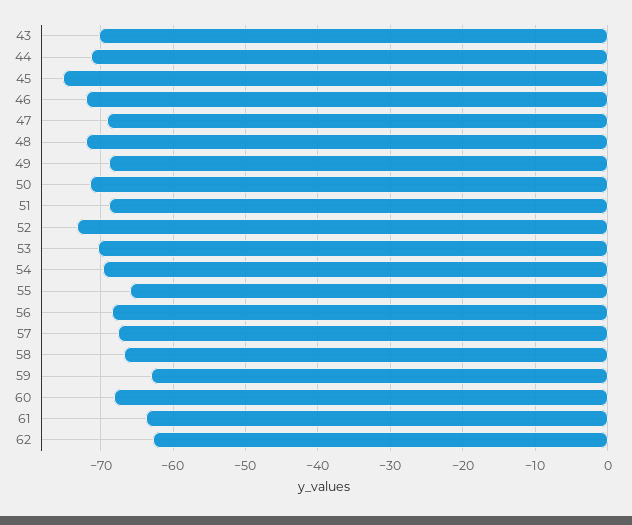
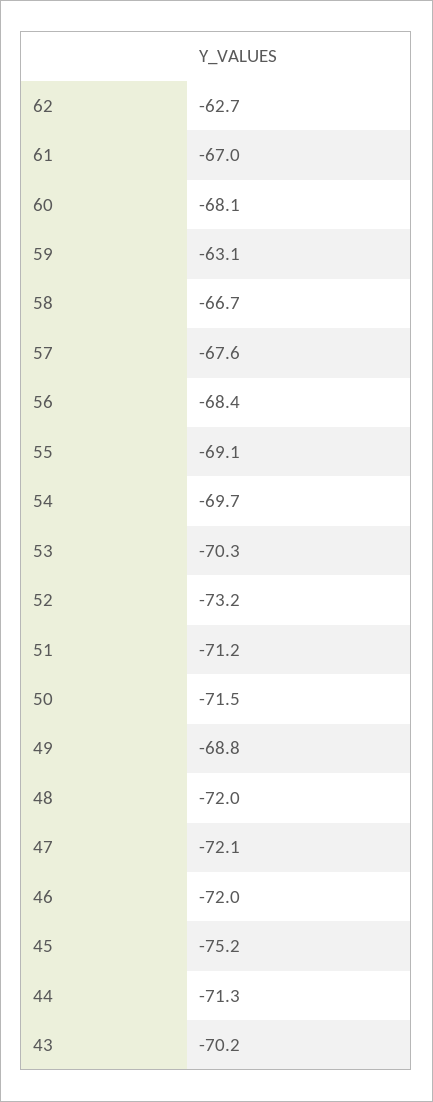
  {
    "43": -70.2,
    "44": -71.3,
    "45": -75.2,
    "46": -72,
-   "47": -69,
+   "47": -72.1,
    "48": -72,
    "49": -68.8,
    "50": -71.5,
-   "51": -69,
+   "51": -71.2,
    "52": -73.2,
    "53": -70.3,
    "54": -69.7,
-   "55": -66,
+   "55": -69.1,
    "56": -68.4,
    "57": -67.6,
    "58": -66.7,
    "59": -63.1,
    "60": -68.1,
-   "61": -64,
+   "61": -67,
    "62": -62.7
  }

